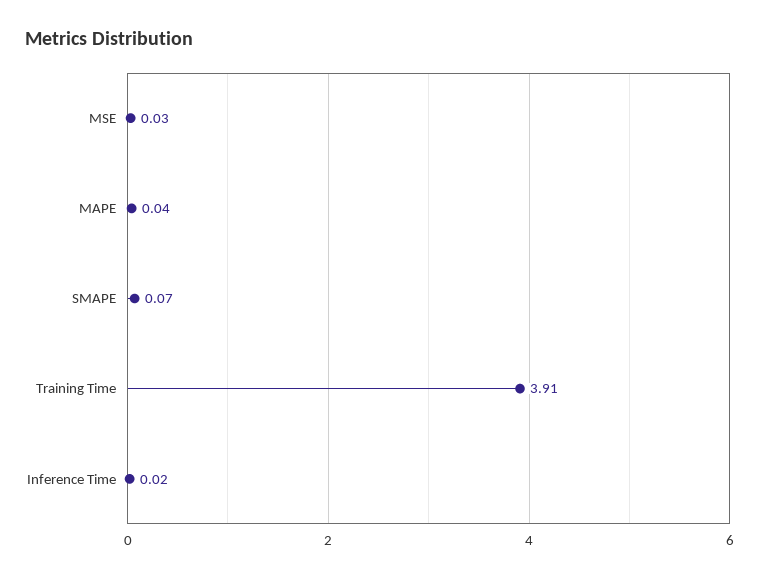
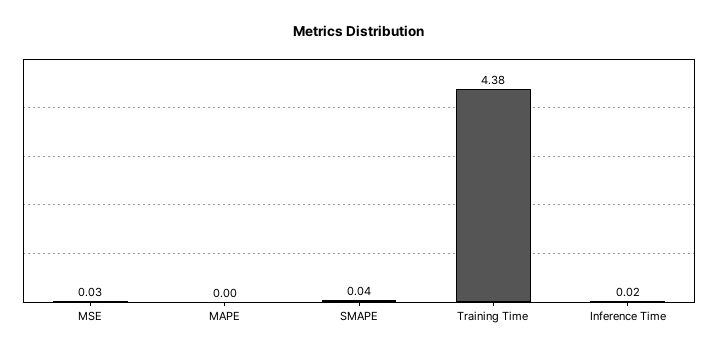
  {
    "MSE": 0.03,
-   "MAPE": 0.04,
+   "MAPE": 0,
-   "SMAPE": 0.07,
+   "SMAPE": 0.04,
-   "Training Time": 3.91,
+   "Training Time": 4.38,
    "Inference Time": 0.02
  }

